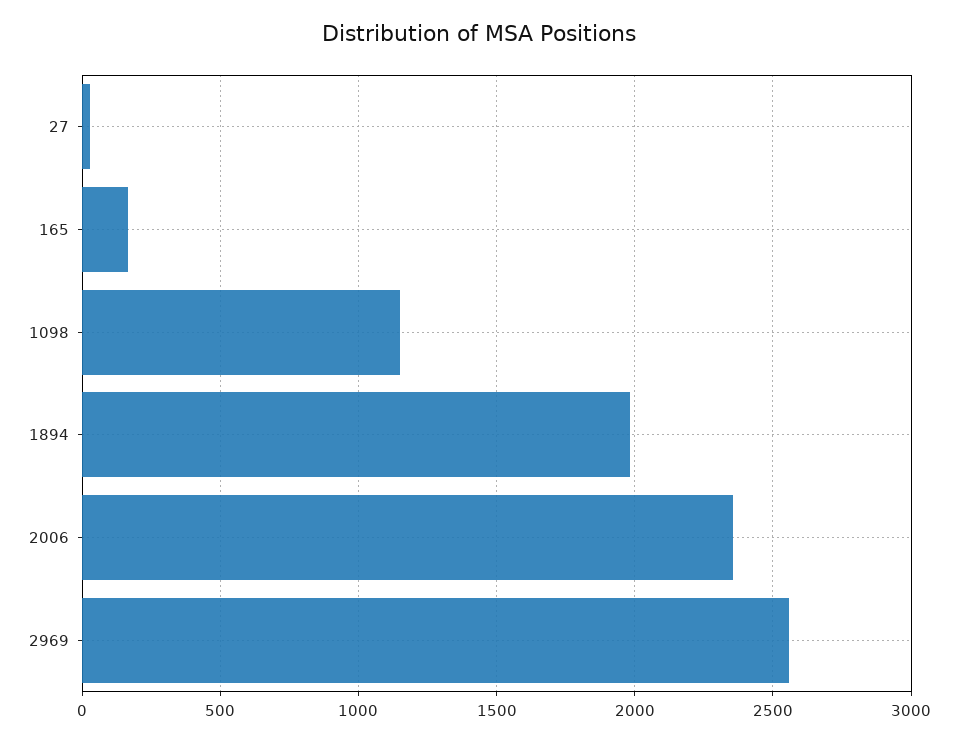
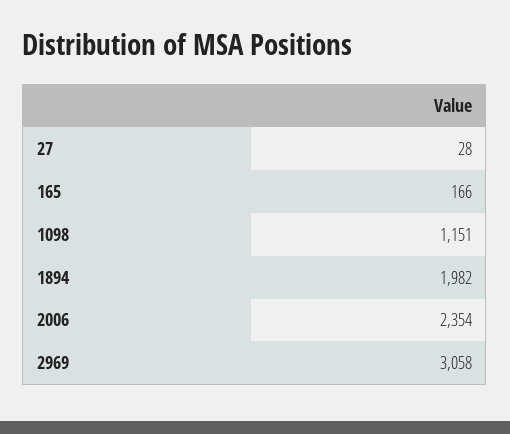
  {
    "27": 28,
    "165": 166,
    "1098": 1151,
    "1894": 1982,
    "2006": 2354,
-   "2969": 2550
+   "2969": 3058
  }

